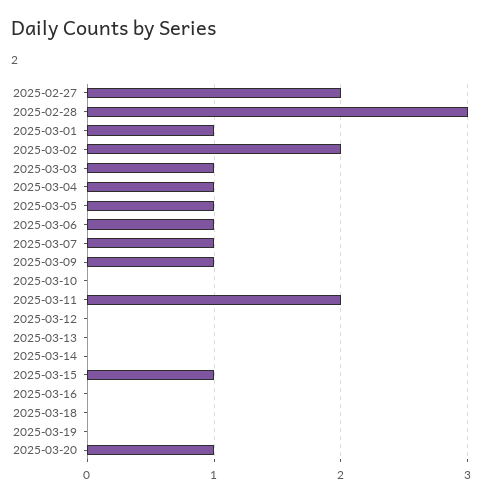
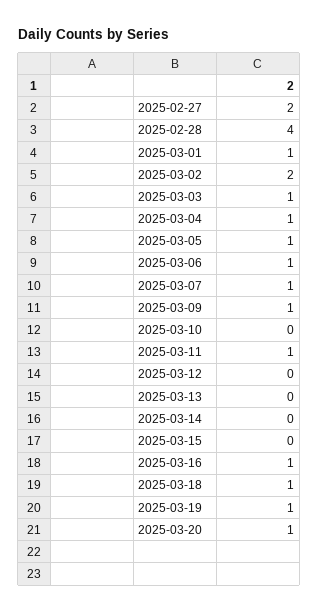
  {
    "2025-02-27": 2,
-   "2025-02-28": 3,
+   "2025-02-28": 4,
    "2025-03-01": 1,
    "2025-03-02": 2,
    "2025-03-03": 1,
    "2025-03-04": 1,
    "2025-03-05": 1,
    "2025-03-06": 1,
    "2025-03-07": 1,
    "2025-03-09": 1,
    "2025-03-10": 0,
-   "2025-03-11": 2,
+   "2025-03-11": 1,
    "2025-03-12": 0,
    "2025-03-13": 0,
    "2025-03-14": 0,
-   "2025-03-15": 1,
+   "2025-03-15": 0,
-   "2025-03-16": 0,
+   "2025-03-16": 1,
-   "2025-03-18": 0,
+   "2025-03-18": 1,
-   "2025-03-19": 0,
+   "2025-03-19": 1,
    "2025-03-20": 1
  }

